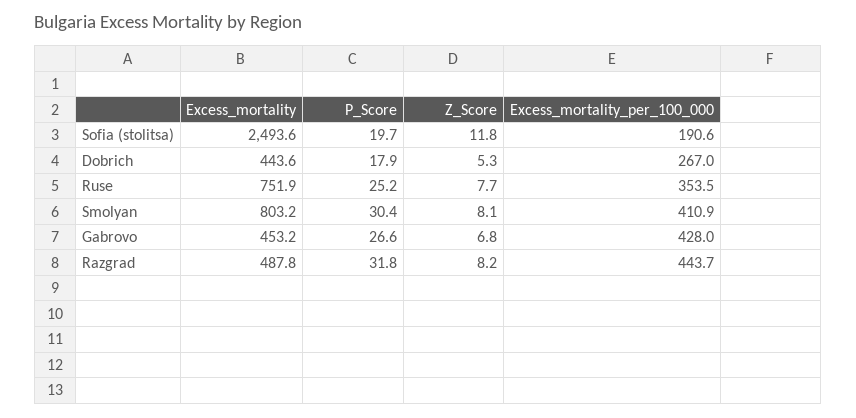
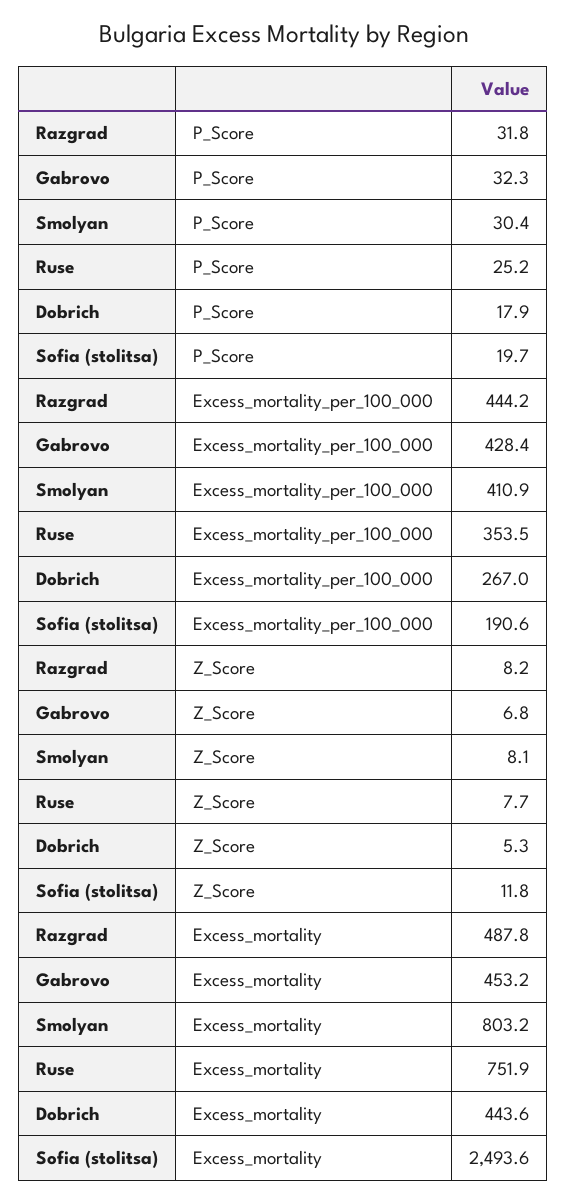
  {
    "Excess_mortality": {
      "Sofia (stolitsa)": 2493.6,
      "Dobrich": 443.6,
      "Ruse": 751.9,
      "Smolyan": 803.2,
      "Gabrovo": 453.2,
      "Razgrad": 487.8
    },
    "P_Score": {
      "Sofia (stolitsa)": 19.7,
      "Dobrich": 17.9,
      "Ruse": 25.2,
      "Smolyan": 30.4,
-     "Gabrovo": 26.6,
+     "Gabrovo": 32.3,
      "Razgrad": 31.8
    },
    "Z_Score": {
      "Sofia (stolitsa)": 11.8,
      "Dobrich": 5.3,
      "Ruse": 7.7,
      "Smolyan": 8.1,
      "Gabrovo": 6.8,
      "Razgrad": 8.2
    },
    "Excess_mortality_per_100_000": {
      "Sofia (stolitsa)": 190.6,
      "Dobrich": 267,
      "Ruse": 353.5,
      "Smolyan": 410.9,
-     "Gabrovo": 428,
+     "Gabrovo": 428.4,
-     "Razgrad": 443.7
+     "Razgrad": 444.2
    }
  }

